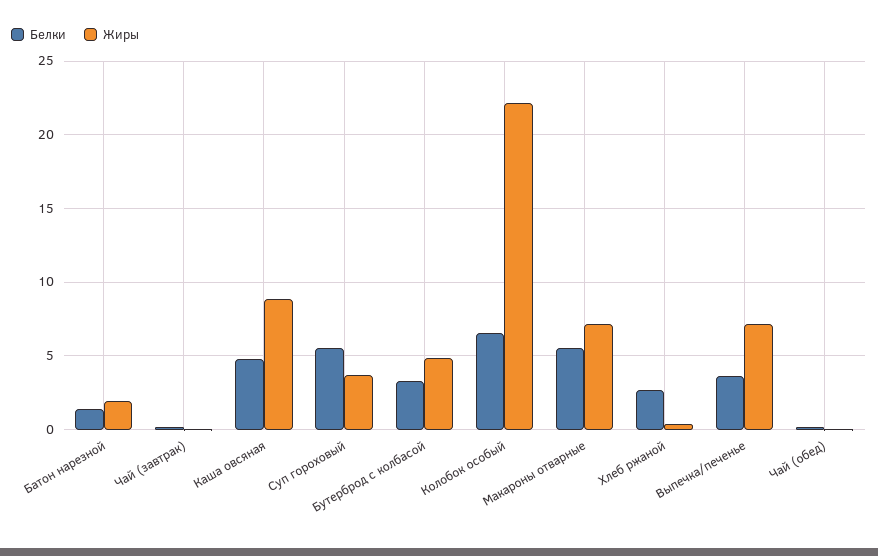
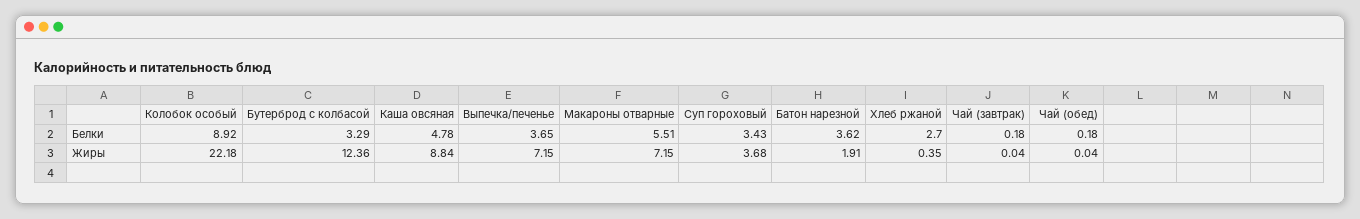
  {
    "Белки": {
-     "Батон нарезной": 1.5,
+     "Батон нарезной": 3.62,
      "Чай (завтрак)": 0.18,
      "Каша овсяная": 4.78,
-     "Суп гороховый": 5.5,
+     "Суп гороховый": 3.43,
      "Бутерброд с колбасой": 3.29,
-     "Колобок особый": 6.5,
+     "Колобок особый": 8.92,
      "Макароны отварные": 5.51,
      "Хлеб ржаной": 2.7,
      "Выпечка/печенье": 3.65,
      "Чай (обед)": 0.18
    },
    "Жиры": {
      "Батон нарезной": 1.91,
      "Чай (завтрак)": 0.04,
      "Каша овсяная": 8.84,
      "Суп гороховый": 3.68,
-     "Бутерброд с колбасой": 5,
+     "Бутерброд с колбасой": 12.36,
      "Колобок особый": 22.18,
      "Макароны отварные": 7.15,
      "Хлеб ржаной": 0.35,
      "Выпечка/печенье": 7.15,
      "Чай (обед)": 0.04
    }
  }

